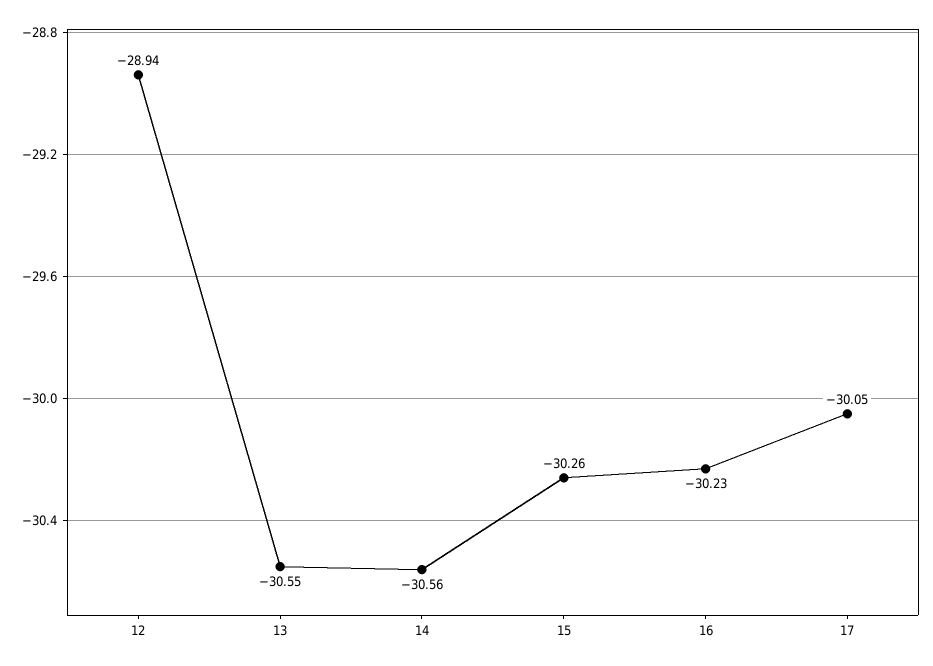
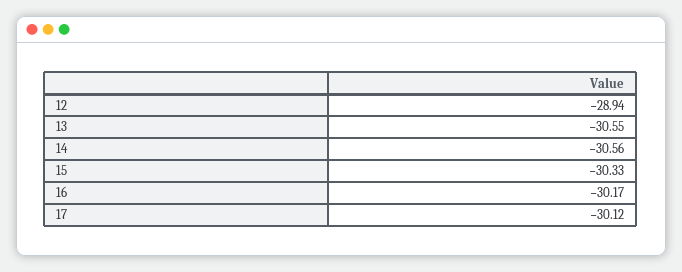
  {
    "12": -28.94,
    "13": -30.55,
    "14": -30.56,
-   "15": -30.26,
+   "15": -30.33,
-   "16": -30.23,
+   "16": -30.17,
-   "17": -30.05
+   "17": -30.12
  }

